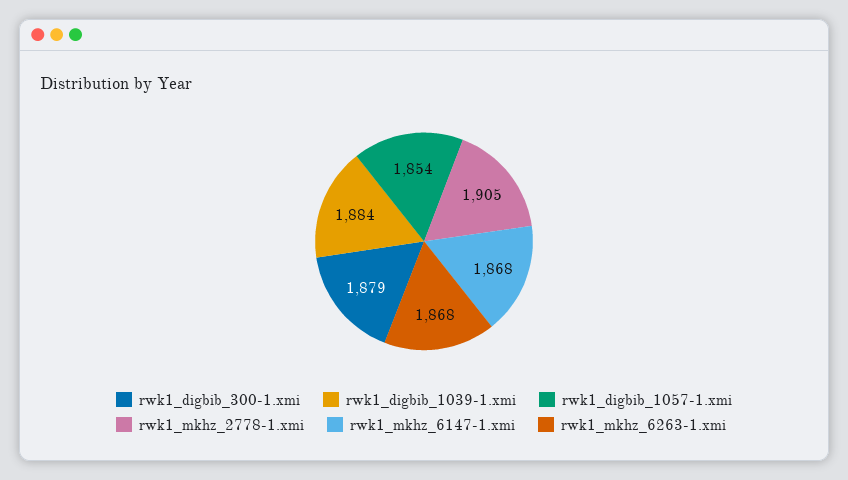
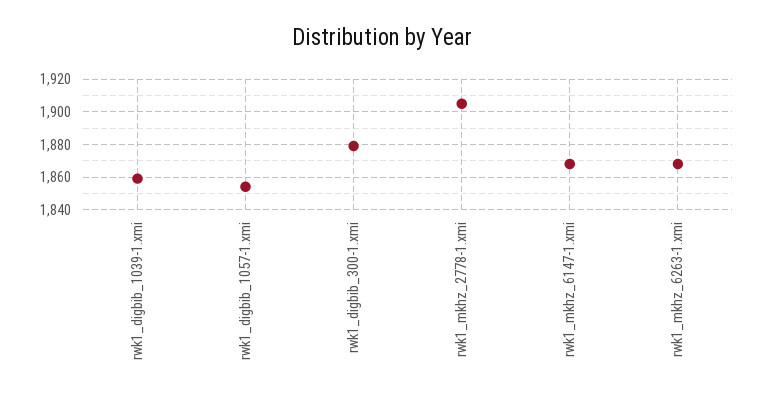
  {
    "rwk1_digbib_300-1.xmi": 1879,
-   "rwk1_digbib_1039-1.xmi": 1884,
+   "rwk1_digbib_1039-1.xmi": 1860,
    "rwk1_digbib_1057-1.xmi": 1854,
    "rwk1_mkhz_2778-1.xmi": 1905,
    "rwk1_mkhz_6147-1.xmi": 1868,
    "rwk1_mkhz_6263-1.xmi": 1868
  }

